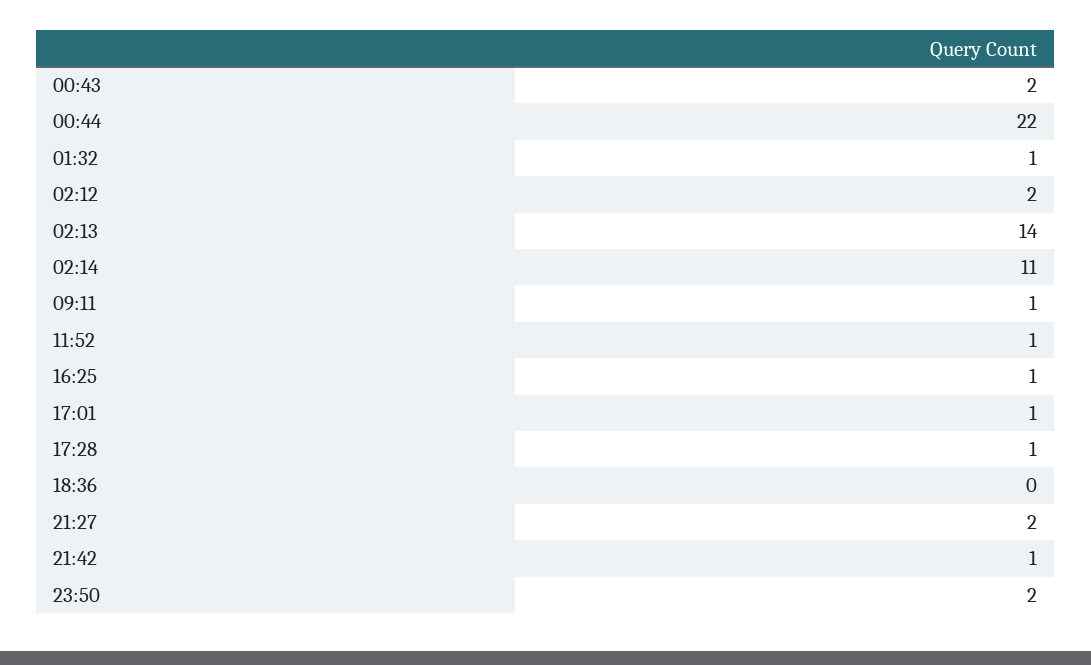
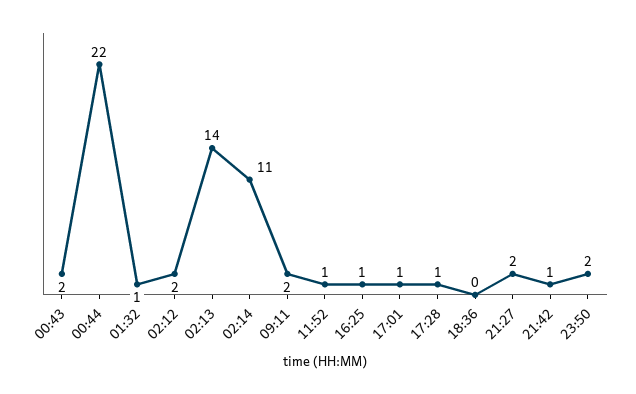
  {
    "00:43": 2,
    "00:44": 22,
    "01:32": 1,
    "02:12": 2,
    "02:13": 14,
    "02:14": 11,
-   "09:11": 1,
+   "09:11": 2,
    "11:52": 1,
    "16:25": 1,
    "17:01": 1,
    "17:28": 1,
    "18:36": 0,
    "21:27": 2,
    "21:42": 1,
    "23:50": 2
  }

